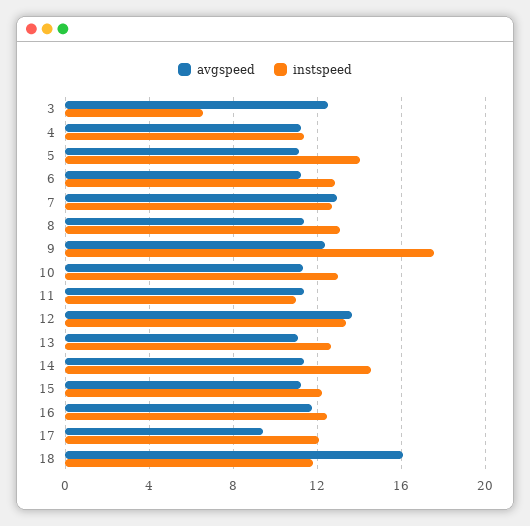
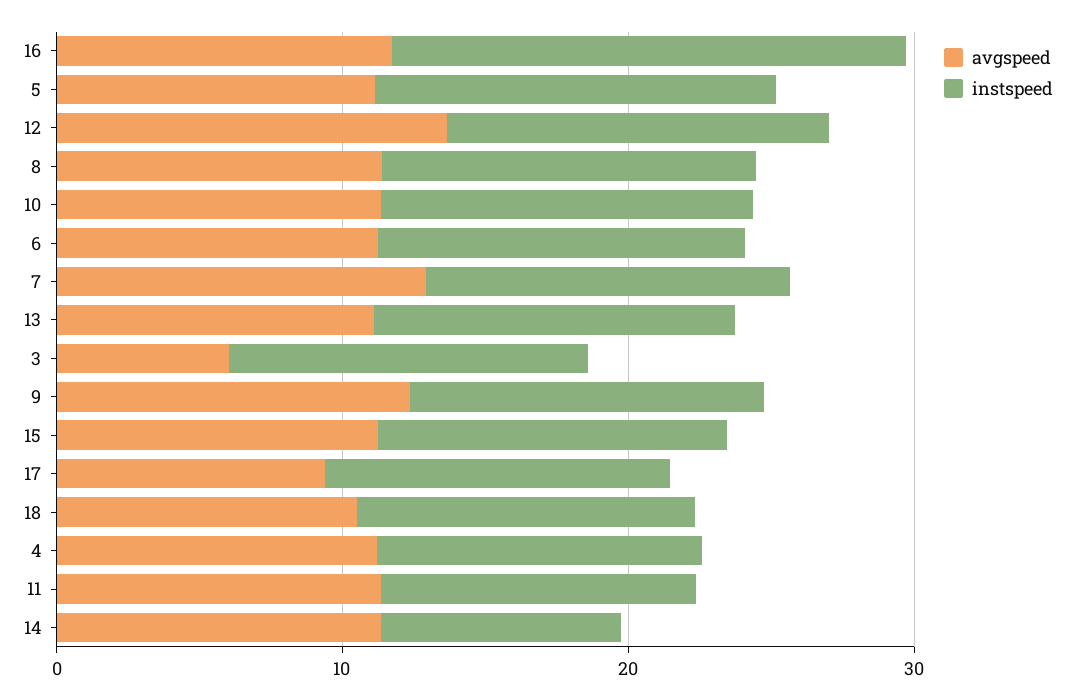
  {
    "avgspeed": {
-     "3": 12.5,
+     "3": 6,
      "4": 11,
      "5": 11,
      "6": 11,
      "7": 13,
      "8": 11.5,
      "9": 12.5,
      "10": 11.5,
      "11": 11.5,
      "12": 13.5,
      "13": 11,
      "14": 11.5,
      "15": 11,
      "16": 11.5,
      "17": 9.5,
-     "18": 16
+     "18": 10
    },
    "instspeed": {
-     "3": 6.5,
+     "3": 12,
      "4": 11.5,
      "5": 14,
      "6": 13,
      "7": 12.5,
      "8": 13,
-     "9": 17.5,
+     "9": 12,
      "10": 13,
      "11": 11,
      "12": 13.5,
      "13": 12.5,
-     "14": 14.5,
+     "14": 8,
      "15": 12,
-     "16": 12.5,
+     "16": 18,
      "17": 12,
      "18": 12
    }
  }

